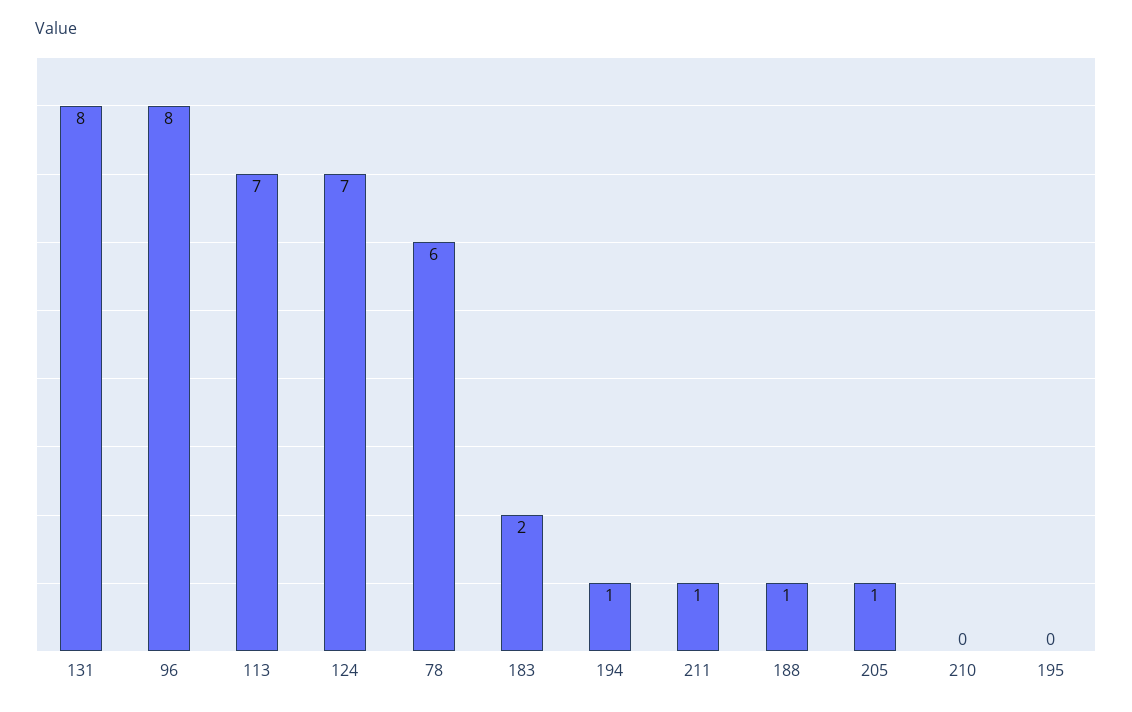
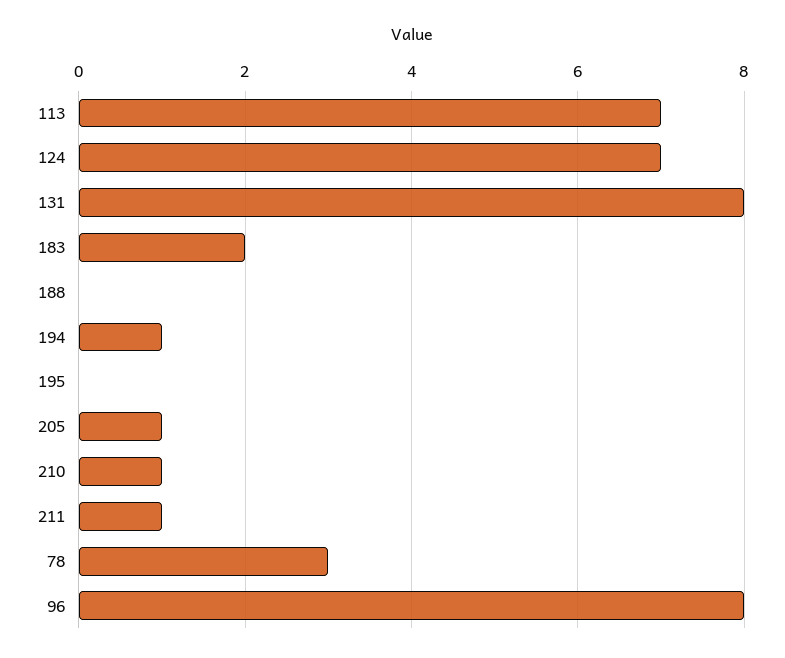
  {
    "131": 8,
    "96": 8,
    "113": 7,
    "124": 7,
-   "78": 6,
+   "78": 3,
    "183": 2,
    "194": 1,
    "211": 1,
-   "188": 1,
+   "188": 0,
    "205": 1,
-   "210": 0,
+   "210": 1,
    "195": 0
  }

